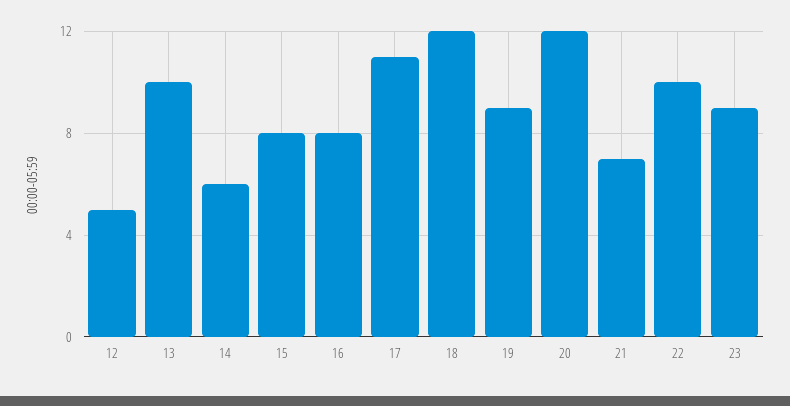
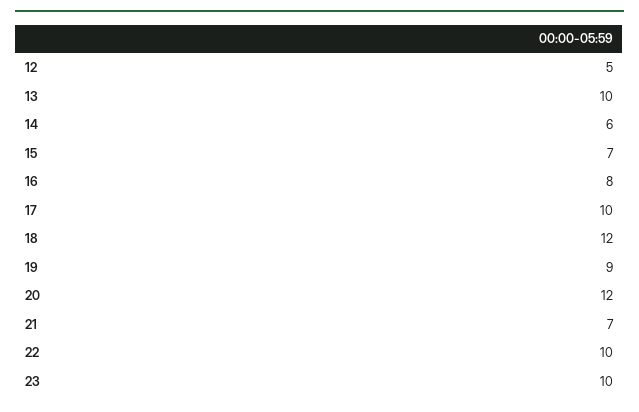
  {
    "12": 5,
    "13": 10,
    "14": 6,
-   "15": 8,
+   "15": 7,
    "16": 8,
-   "17": 11,
+   "17": 10,
    "18": 12,
    "19": 9,
    "20": 12,
    "21": 7,
    "22": 10,
-   "23": 9
+   "23": 10
  }

